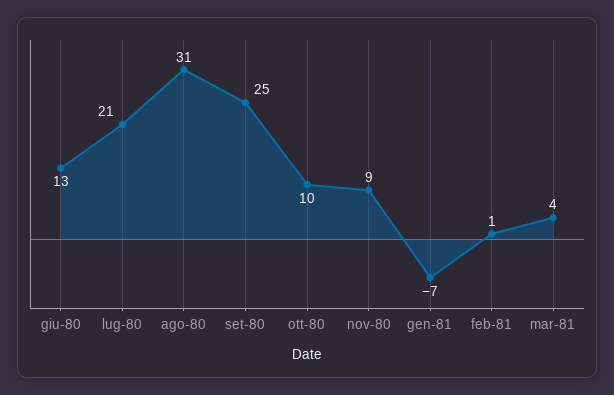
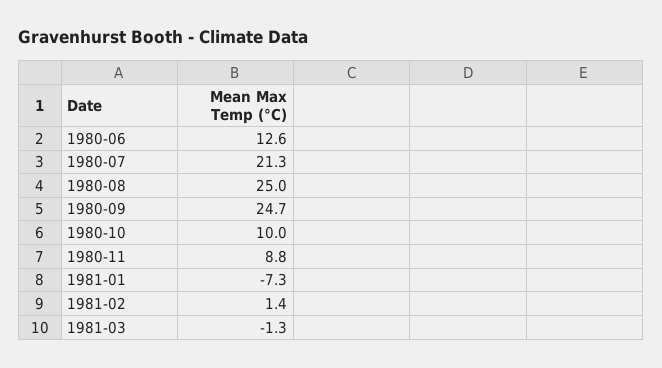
  {
    "giu-80": 12.6,
    "lug-80": 21.3,
-   "ago-80": 31,
+   "ago-80": 25,
    "set-80": 24.7,
    "ott-80": 10,
    "nov-80": 8.8,
    "gen-81": -7.3,
    "feb-81": 1.4,
-   "mar-81": 4
+   "mar-81": -1.3
  }

